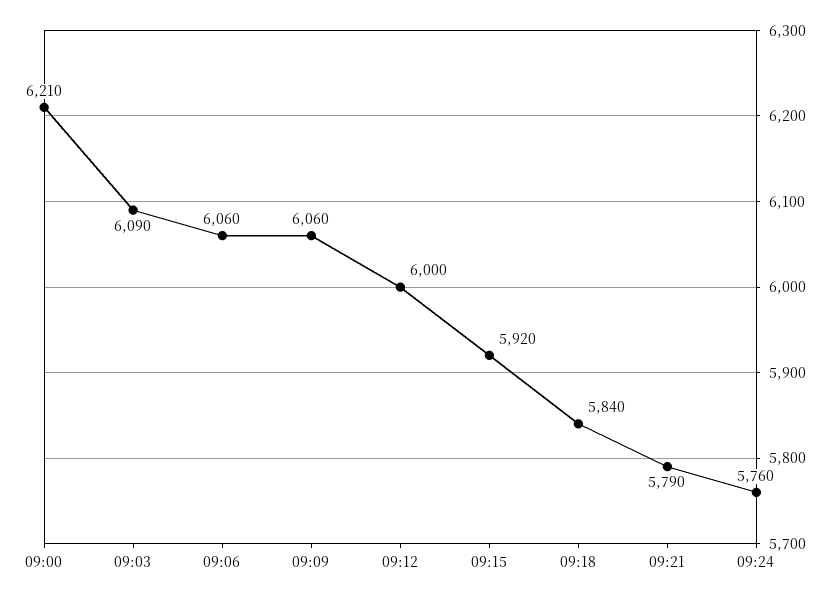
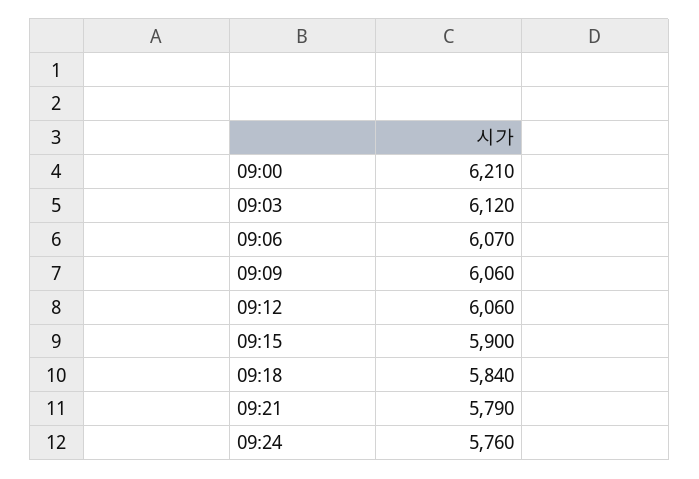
  {
    "09:00": 6210,
-   "09:03": 6090,
+   "09:03": 6120,
-   "09:06": 6060,
+   "09:06": 6070,
    "09:09": 6060,
-   "09:12": 6000,
+   "09:12": 6060,
-   "09:15": 5920,
+   "09:15": 5900,
    "09:18": 5840,
    "09:21": 5790,
    "09:24": 5760
  }

